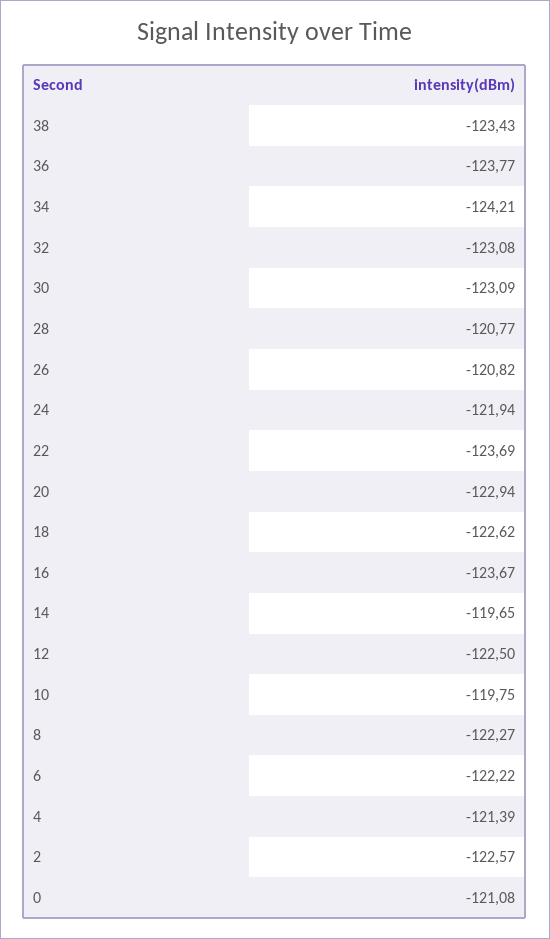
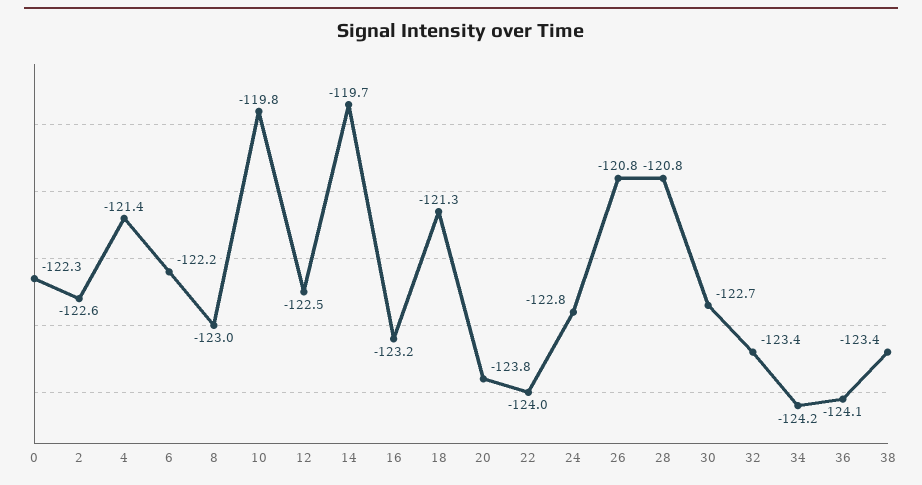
  {
    "38": -123.43,
-   "36": -123.77,
+   "36": -124.1,
    "34": -124.21,
-   "32": -123.08,
+   "32": -123.4,
-   "30": -123.09,
+   "30": -122.7,
    "28": -120.77,
    "26": -120.82,
-   "24": -121.94,
+   "24": -122.8,
-   "22": -123.69,
+   "22": -124,
-   "20": -122.94,
+   "20": -123.8,
-   "18": -122.62,
+   "18": -121.3,
-   "16": -123.67,
+   "16": -123.2,
    "14": -119.65,
    "12": -122.5,
    "10": -119.75,
-   "8": -122.27,
+   "8": -123,
    "6": -122.22,
    "4": -121.39,
    "2": -122.57,
-   "0": -121.08
+   "0": -122.3
  }

